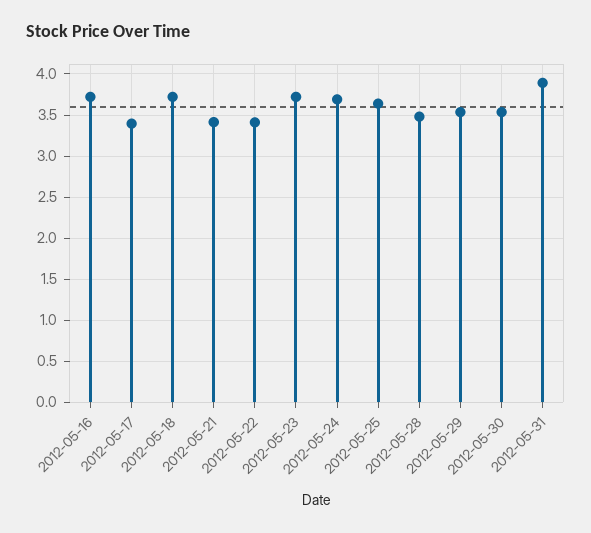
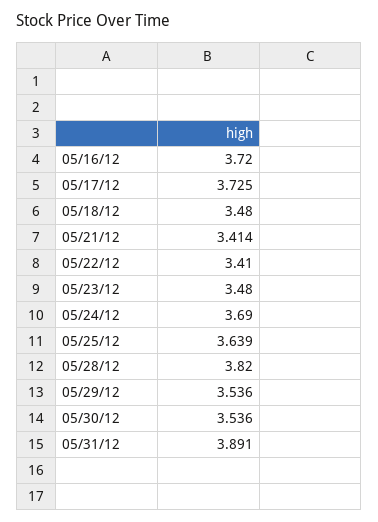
  {
    "2012-05-16": 3.72,
-   "2012-05-17": 3.4,
+   "2012-05-17": 3.725,
-   "2012-05-18": 3.7,
+   "2012-05-18": 3.48,
    "2012-05-21": 3.414,
    "2012-05-22": 3.41,
-   "2012-05-23": 3.7,
+   "2012-05-23": 3.48,
    "2012-05-24": 3.69,
    "2012-05-25": 3.639,
-   "2012-05-28": 3.5,
+   "2012-05-28": 3.82,
    "2012-05-29": 3.536,
    "2012-05-30": 3.536,
    "2012-05-31": 3.891
  }

